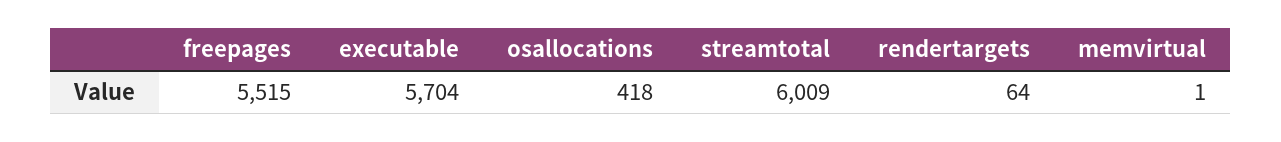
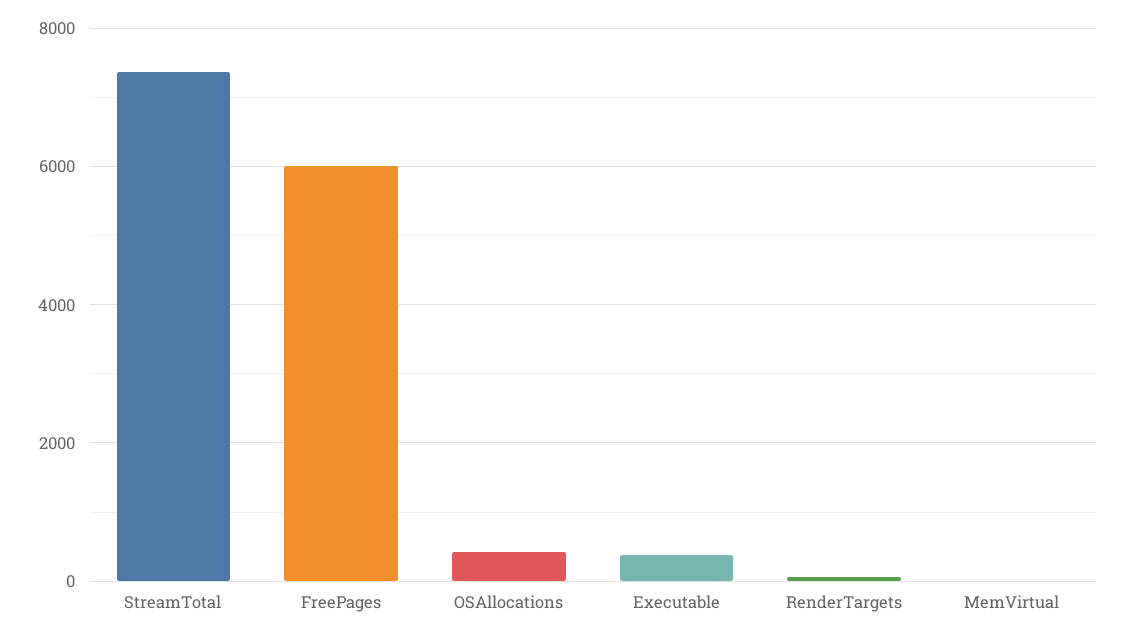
  {
-   "freepages": 5515,
+   "freepages": 6000,
-   "executable": 5704,
+   "executable": 400,
    "osallocations": 418,
-   "streamtotal": 6009,
+   "streamtotal": 7400,
    "rendertargets": 64,
    "memvirtual": 1
  }

